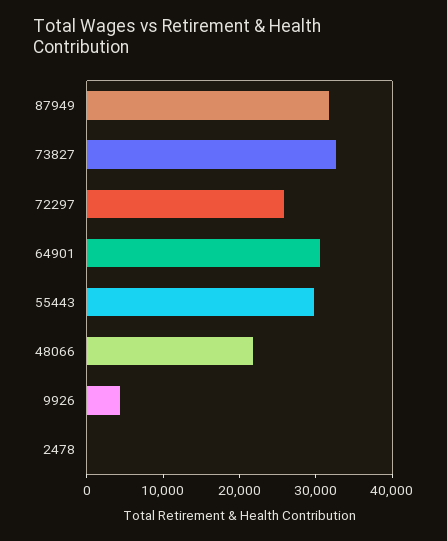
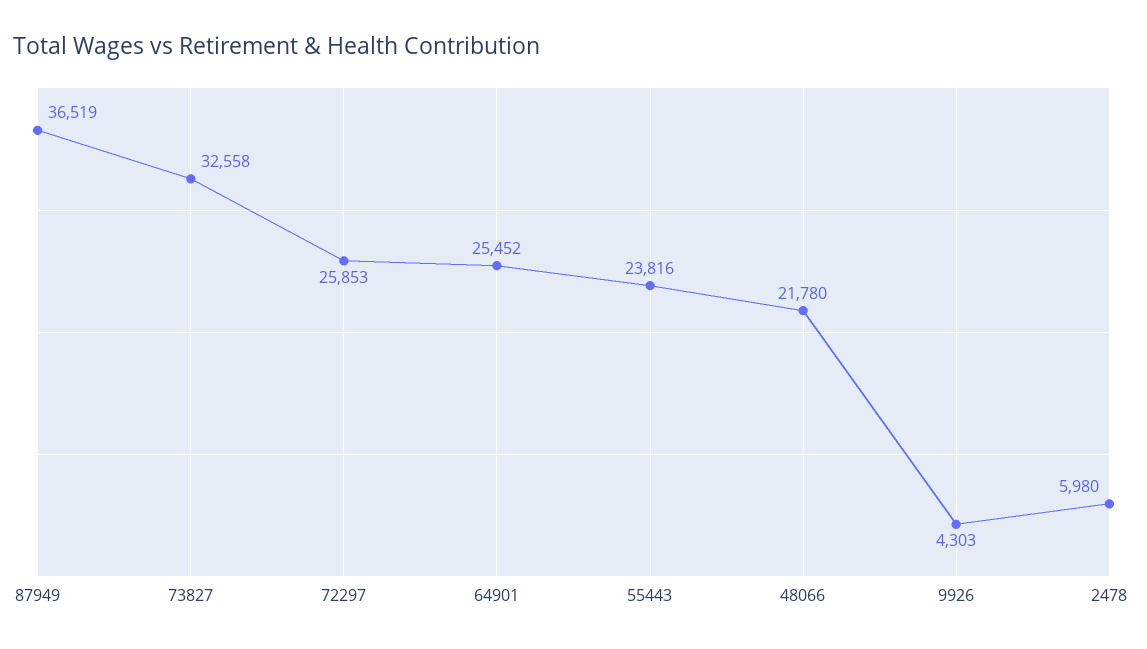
  {
-   "87949": 32000,
+   "87949": 36519,
    "73827": 32558,
    "72297": 25853,
-   "64901": 30000,
+   "64901": 25452,
-   "55443": 30000,
+   "55443": 23816,
    "48066": 21780,
    "9926": 4303,
-   "2478": 0
+   "2478": 5980
  }

